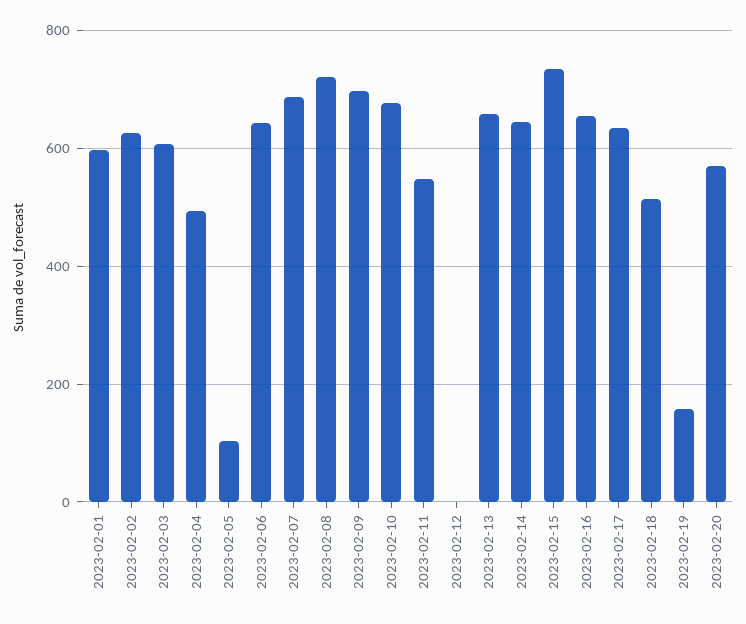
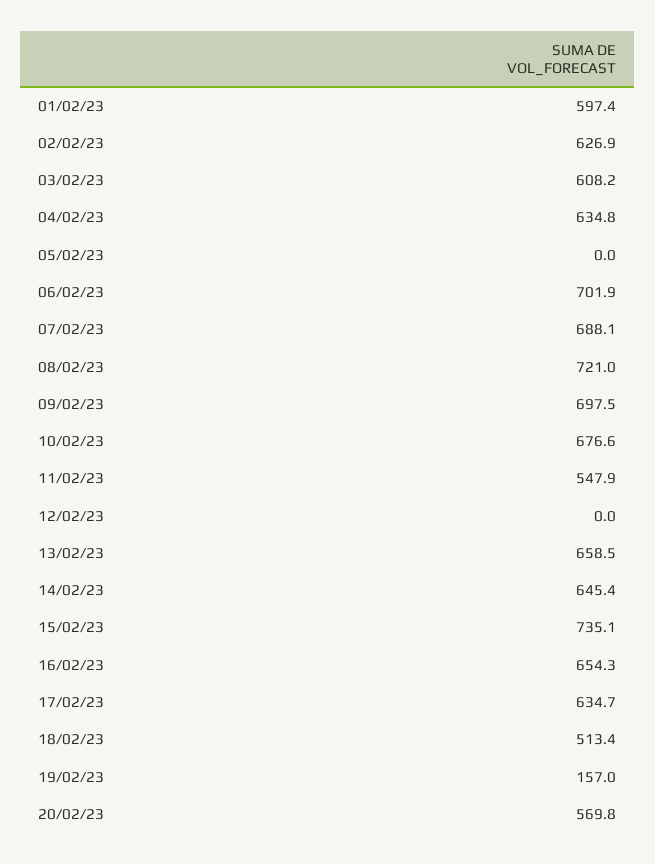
  {
    "2023-02-01": 597.4,
    "2023-02-02": 626.9,
    "2023-02-03": 608.2,
-   "2023-02-04": 500,
+   "2023-02-04": 634.8,
-   "2023-02-05": 100,
+   "2023-02-05": 0,
-   "2023-02-06": 640,
+   "2023-02-06": 701.9,
    "2023-02-07": 688.1,
    "2023-02-08": 721,
    "2023-02-09": 697.5,
    "2023-02-10": 676.6,
    "2023-02-11": 547.9,
    "2023-02-12": 0,
    "2023-02-13": 658.5,
    "2023-02-14": 645.4,
    "2023-02-15": 735.1,
    "2023-02-16": 654.3,
    "2023-02-17": 634.7,
    "2023-02-18": 513.4,
    "2023-02-19": 157,
    "2023-02-20": 569.8
  }

